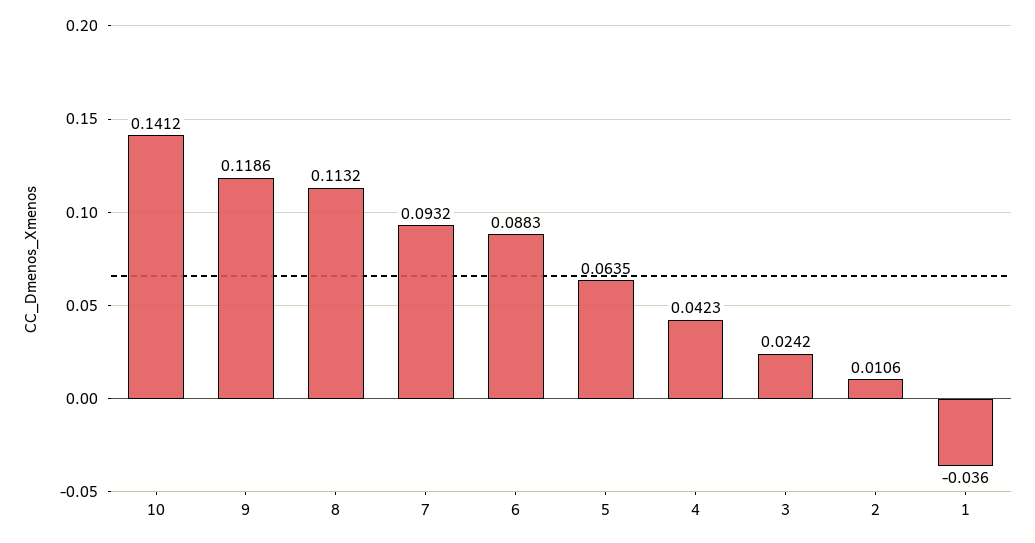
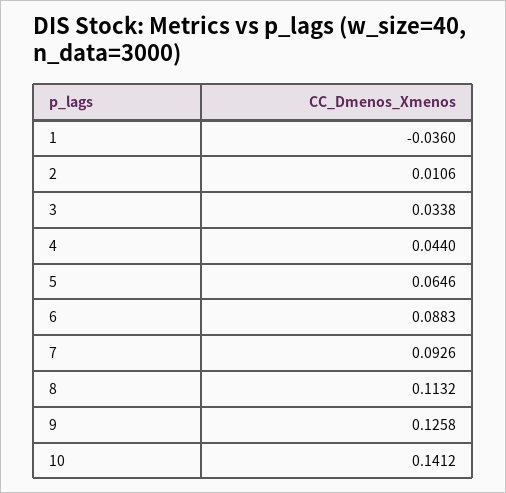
  {
    "10": 0.1412,
-   "9": 0.1186,
+   "9": 0.1258,
    "8": 0.1132,
-   "7": 0.0932,
+   "7": 0.0926,
    "6": 0.0883,
-   "5": 0.0635,
+   "5": 0.0646,
-   "4": 0.0423,
+   "4": 0.044,
-   "3": 0.0242,
+   "3": 0.0338,
    "2": 0.0106,
    "1": -0.036
  }

